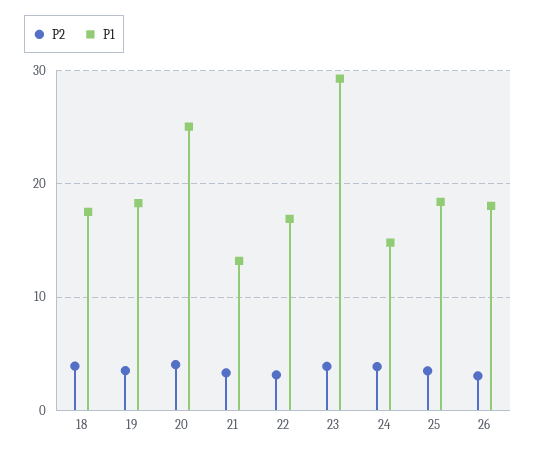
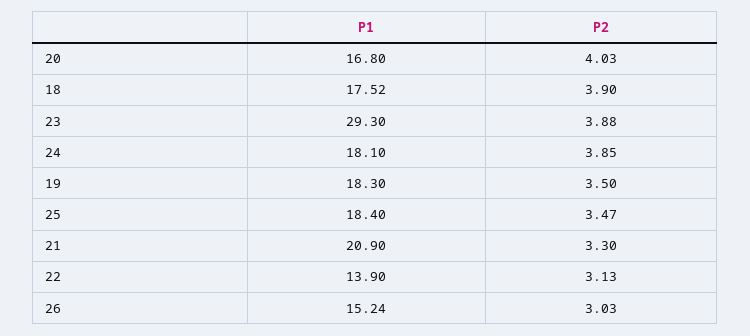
  {
    "P2": {
      "18": 3.9,
      "19": 3.5,
      "20": 4.03,
      "21": 3.3,
      "22": 3.13,
      "23": 3.88,
      "24": 3.85,
      "25": 3.47,
      "26": 3.03
    },
    "P1": {
      "18": 17.52,
      "19": 18.3,
-     "20": 25,
+     "20": 16.8,
-     "21": 13,
+     "21": 20.9,
-     "22": 17,
+     "22": 13.9,
      "23": 29.3,
-     "24": 15,
+     "24": 18.1,
      "25": 18.4,
-     "26": 18
+     "26": 15.24
    }
  }

